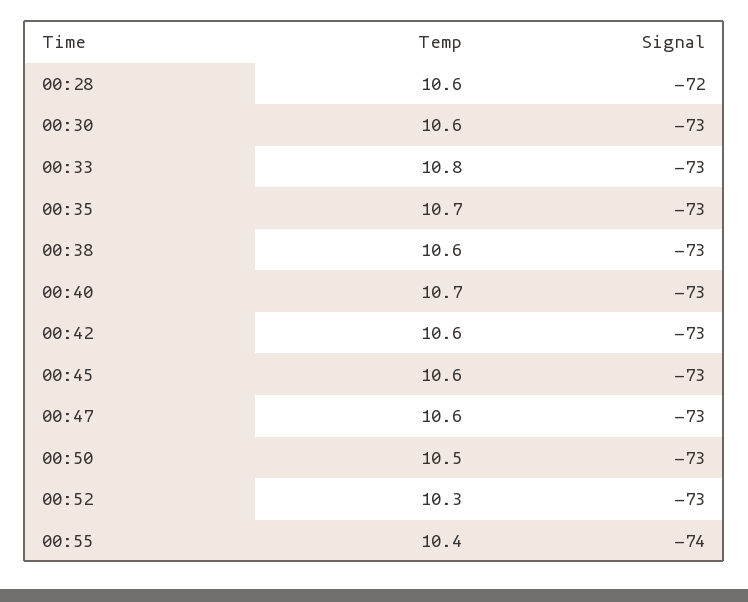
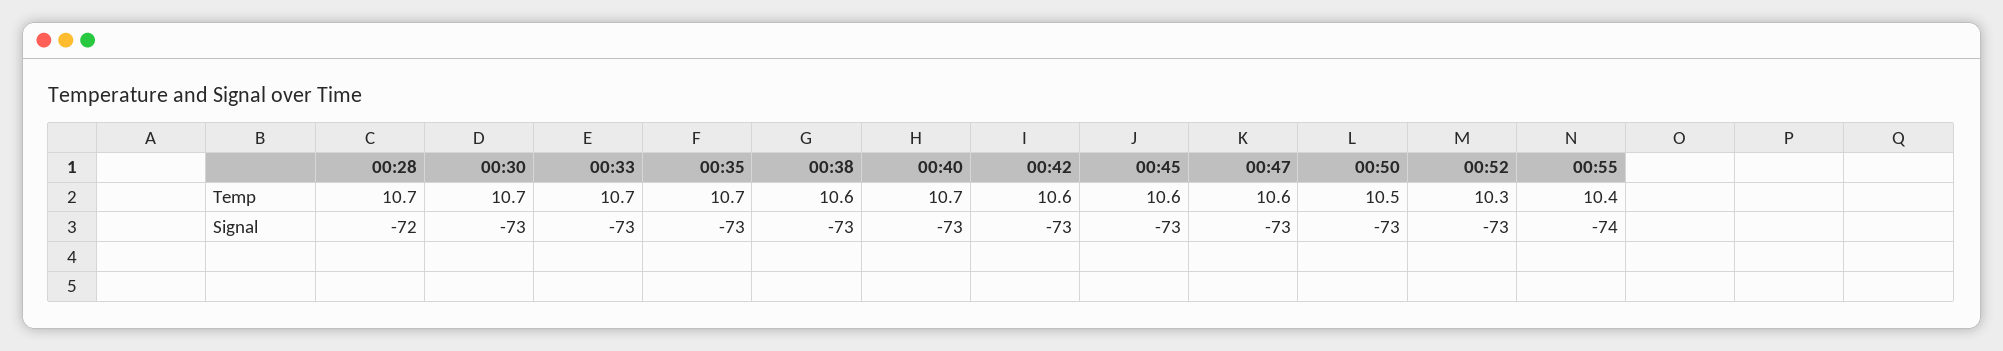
  {
    "Temp": {
-     "00:28": 10.6,
+     "00:28": 10.7,
-     "00:30": 10.6,
+     "00:30": 10.7,
-     "00:33": 10.8,
+     "00:33": 10.7,
      "00:35": 10.7,
      "00:38": 10.6,
      "00:40": 10.7,
      "00:42": 10.6,
      "00:45": 10.6,
      "00:47": 10.6,
      "00:50": 10.5,
      "00:52": 10.3,
      "00:55": 10.4
    },
    "Signal": {
      "00:28": -72,
      "00:30": -73,
      "00:33": -73,
      "00:35": -73,
      "00:38": -73,
      "00:40": -73,
      "00:42": -73,
      "00:45": -73,
      "00:47": -73,
      "00:50": -73,
      "00:52": -73,
      "00:55": -74
    }
  }

